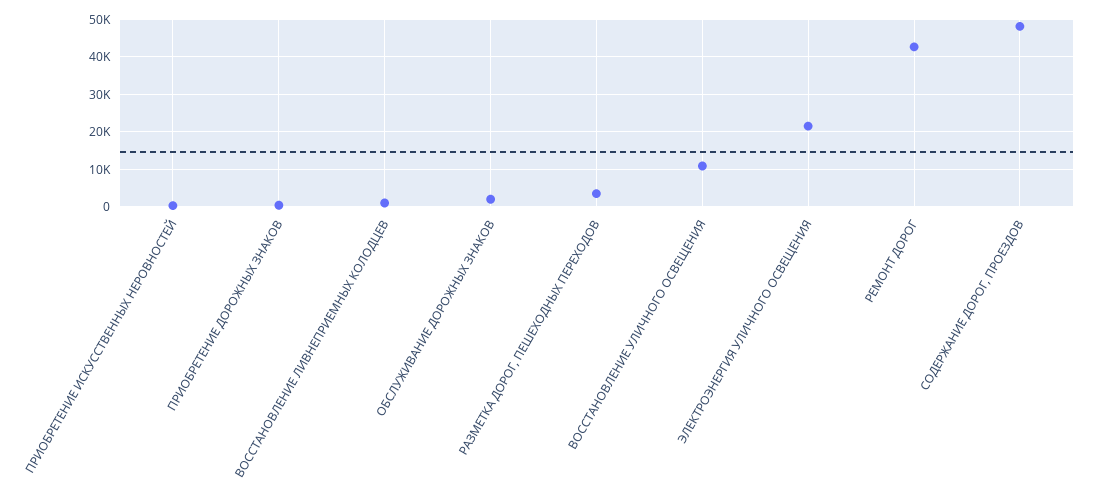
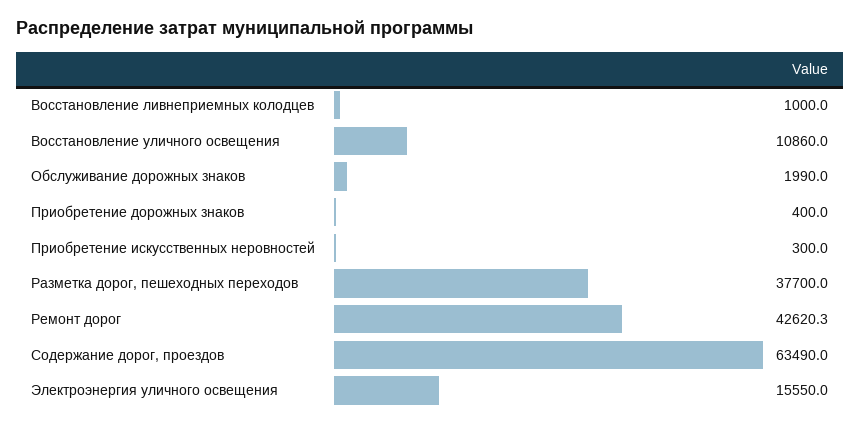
  {
    "ПРИОБРЕТЕНИЕ ИСКУССТВЕННЫХ НЕРОВНОСТЕЙ": 300,
    "ПРИОБРЕТЕНИЕ ДОРОЖНЫХ ЗНАКОВ": 400,
    "ВОССТАНОВЛЕНИЕ ЛИВНЕПРИЕМНЫХ КОЛОДЦЕВ": 1000,
    "ОБСЛУЖИВАНИЕ ДОРОЖНЫХ ЗНАКОВ": 1990,
-   "РАЗМЕТКА ДОРОГ, ПЕШЕХОДНЫХ ПЕРЕХОДОВ": 4000,
+   "РАЗМЕТКА ДОРОГ, ПЕШЕХОДНЫХ ПЕРЕХОДОВ": 37700,
    "ВОССТАНОВЛЕНИЕ УЛИЧНОГО ОСВЕЩЕНИЯ": 10860,
-   "ЭЛЕКТРОЭНЕРГИЯ УЛИЧНОГО ОСВЕЩЕНИЯ": 22000,
+   "ЭЛЕКТРОЭНЕРГИЯ УЛИЧНОГО ОСВЕЩЕНИЯ": 15550,
    "РЕМОНТ ДОРОГ": 42620.3,
-   "СОДЕРЖАНИЕ ДОРОГ, ПРОЕЗДОВ": 48000
+   "СОДЕРЖАНИЕ ДОРОГ, ПРОЕЗДОВ": 63490
  }

